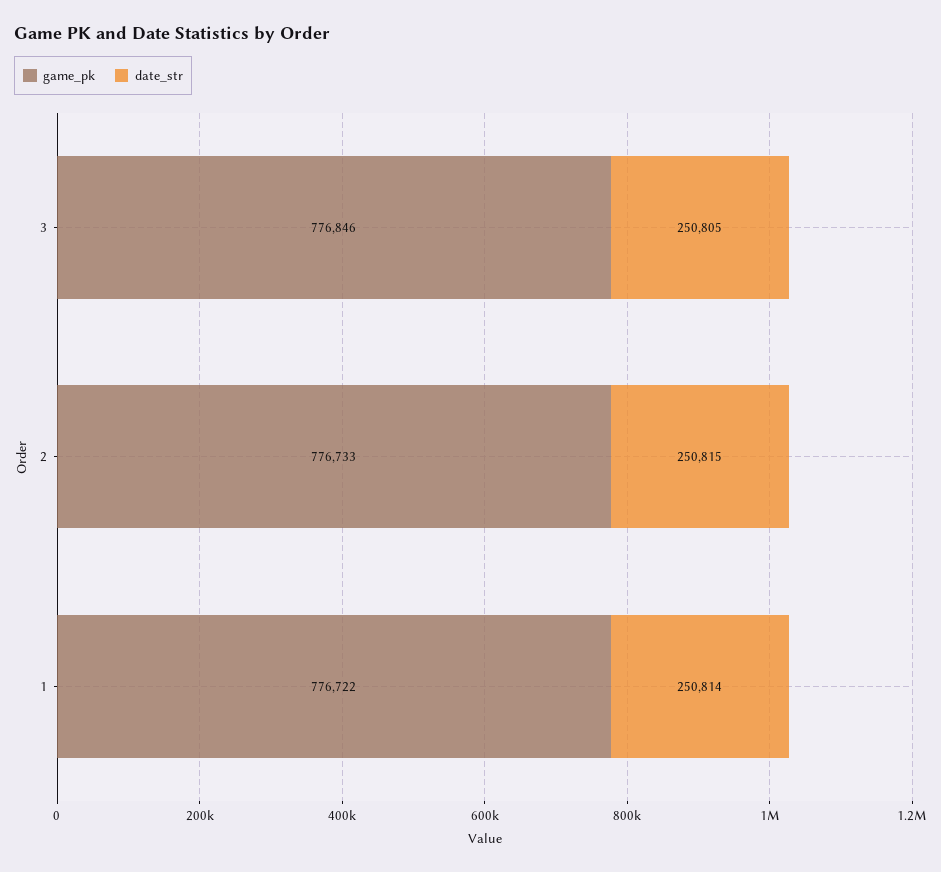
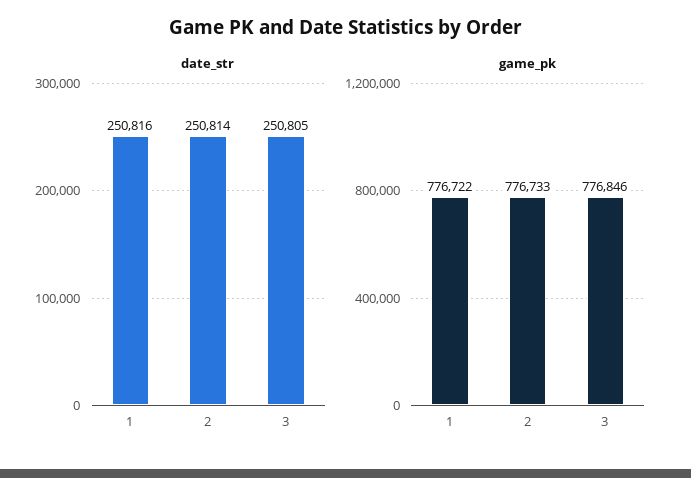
  {
    "game_pk": {
      "3": 776846,
      "2": 776733,
      "1": 776722
    },
    "date_str": {
      "3": 250805,
-     "2": 250815,
+     "2": 250814,
-     "1": 250814
+     "1": 250816
    }
  }

